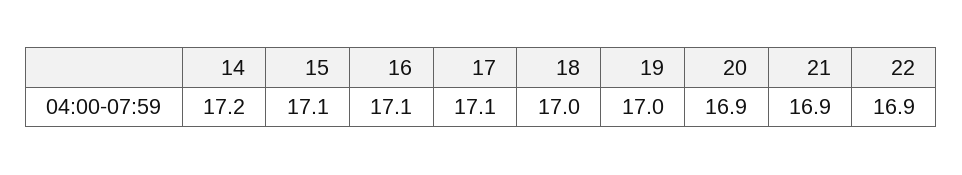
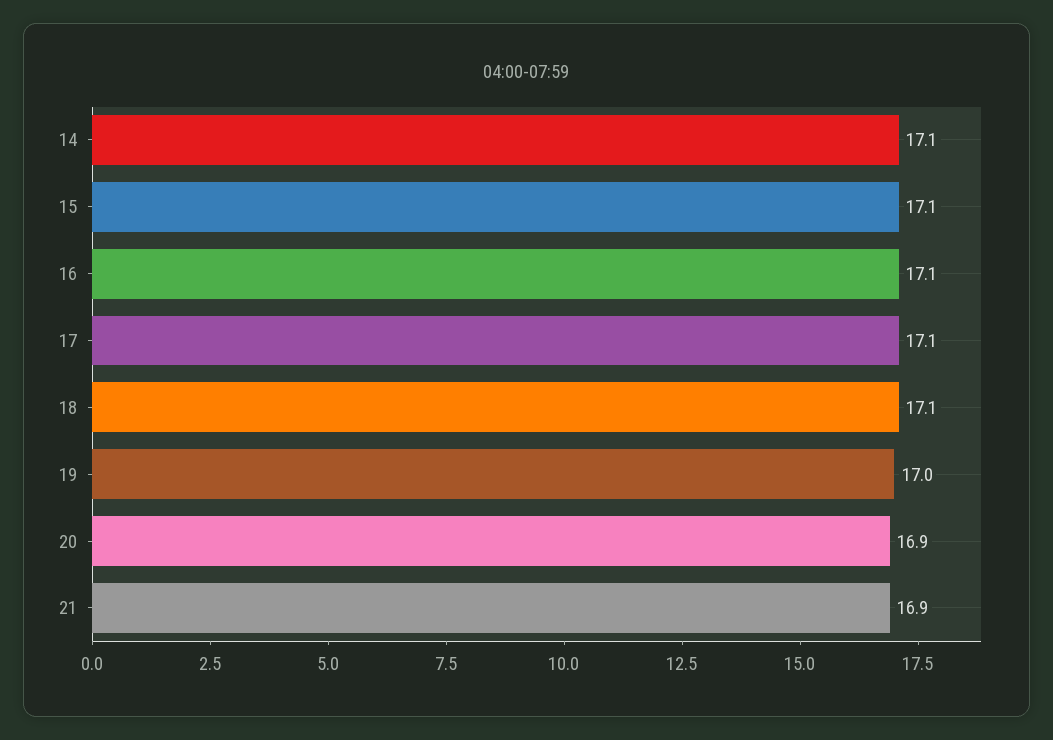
  {
-   "14": 17.2,
+   "14": 17.1,
    "15": 17.1,
    "16": 17.1,
    "17": 17.1,
-   "18": 17,
+   "18": 17.1,
    "19": 17,
    "20": 16.9,
-   "21": 16.9,
+   "21": 16.9
-   "22": 16.9
  }

